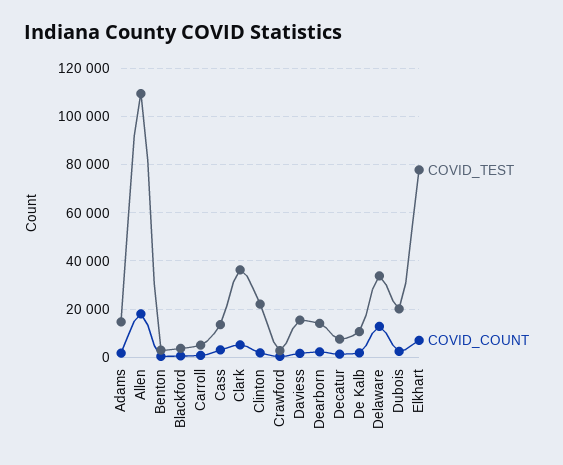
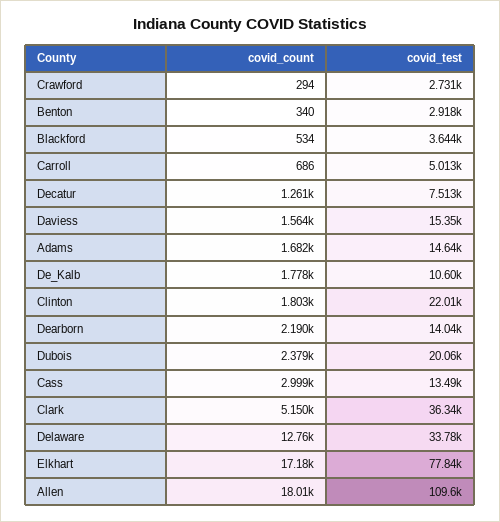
  {
    "COVID_TEST": {
      "Adams": 14640,
      "Allen": 109600,
      "Benton": 2918,
      "Blackford": 3644,
      "Carroll": 5013,
      "Cass": 13490,
      "Clark": 36340,
      "Clinton": 22010,
      "Crawford": 2731,
      "Daviess": 15350,
      "Dearborn": 14040,
      "Decatur": 7513,
      "De Kalb": 10600,
      "Delaware": 33780,
      "Dubois": 20060,
      "Elkhart": 77840
    },
    "COVID_COUNT": {
      "Adams": 1682,
      "Allen": 18010,
      "Benton": 340,
      "Blackford": 534,
      "Carroll": 686,
      "Cass": 2999,
      "Clark": 5150,
      "Clinton": 1803,
      "Crawford": 294,
      "Daviess": 1564,
      "Dearborn": 2190,
      "Decatur": 1261,
      "De Kalb": 1778,
      "Delaware": 12760,
      "Dubois": 2379,
-     "Elkhart": 7500
+     "Elkhart": 17180
    }
  }

